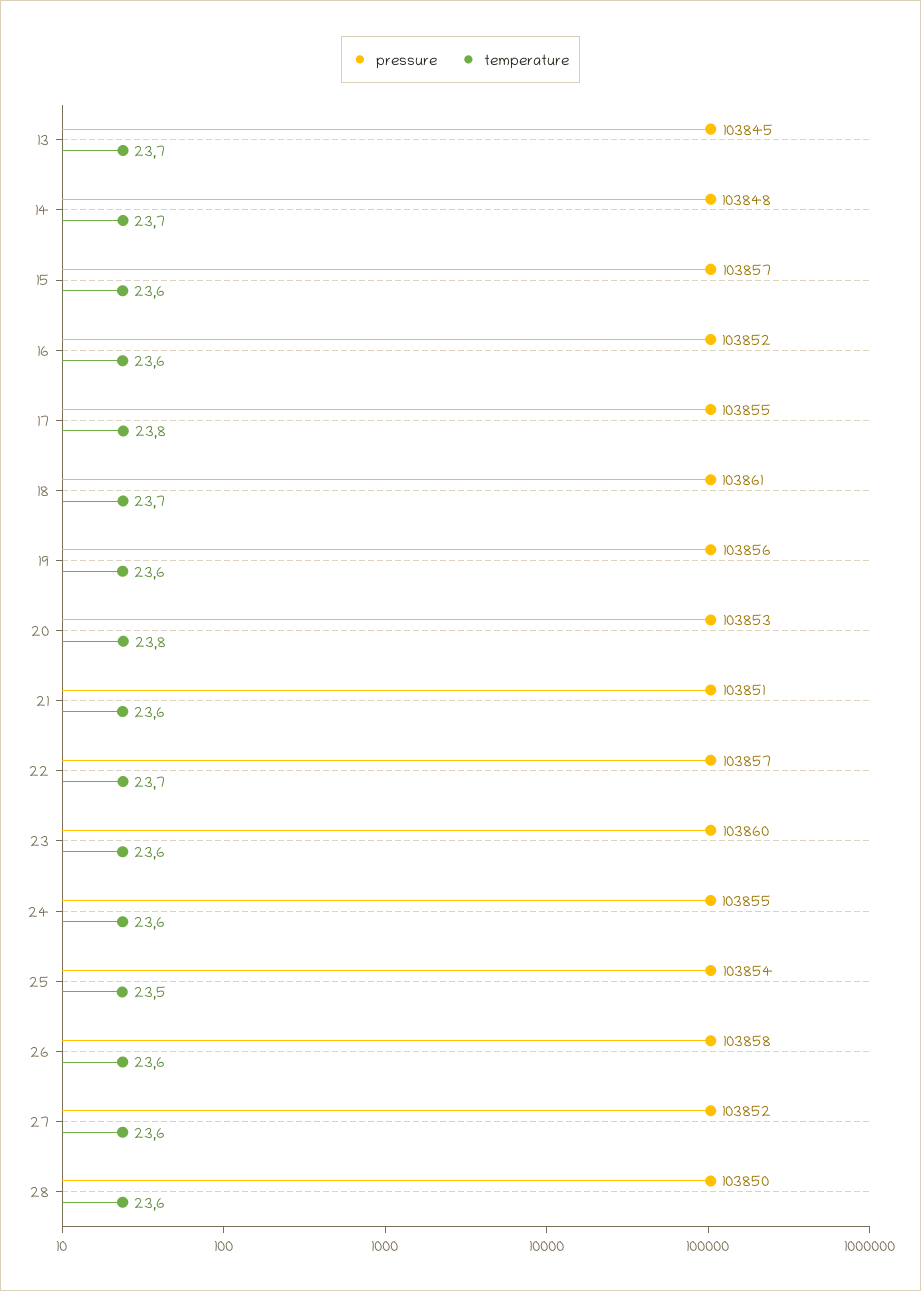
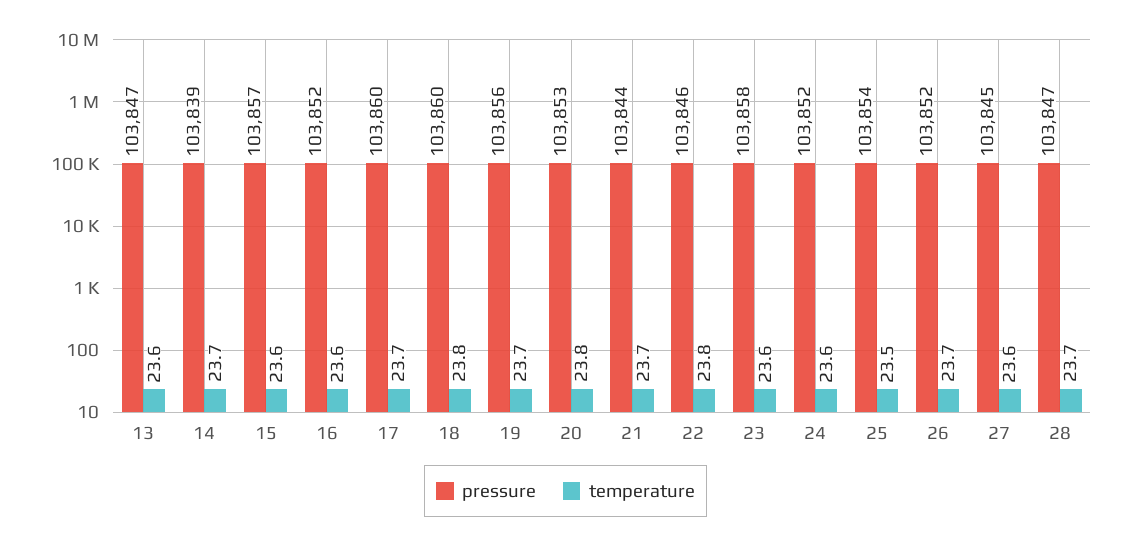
  {
    "pressure": {
-     "13": 103845,
+     "13": 103847,
-     "14": 103848,
+     "14": 103839,
      "15": 103857,
      "16": 103852,
-     "17": 103855,
+     "17": 103860,
-     "18": 103861,
+     "18": 103860,
      "19": 103856,
      "20": 103853,
-     "21": 103851,
+     "21": 103844,
-     "22": 103857,
+     "22": 103846,
-     "23": 103860,
+     "23": 103858,
-     "24": 103855,
+     "24": 103852,
      "25": 103854,
-     "26": 103858,
+     "26": 103852,
-     "27": 103852,
+     "27": 103845,
-     "28": 103850
+     "28": 103847
    },
    "temperature": {
-     "13": 23.7,
+     "13": 23.6,
      "14": 23.7,
      "15": 23.6,
      "16": 23.6,
-     "17": 23.8,
+     "17": 23.7,
-     "18": 23.7,
+     "18": 23.8,
-     "19": 23.6,
+     "19": 23.7,
      "20": 23.8,
-     "21": 23.6,
+     "21": 23.7,
-     "22": 23.7,
+     "22": 23.8,
      "23": 23.6,
      "24": 23.6,
      "25": 23.5,
-     "26": 23.6,
+     "26": 23.7,
      "27": 23.6,
-     "28": 23.6
+     "28": 23.7
    }
  }

